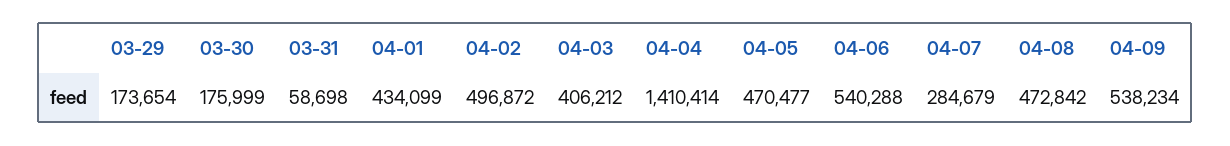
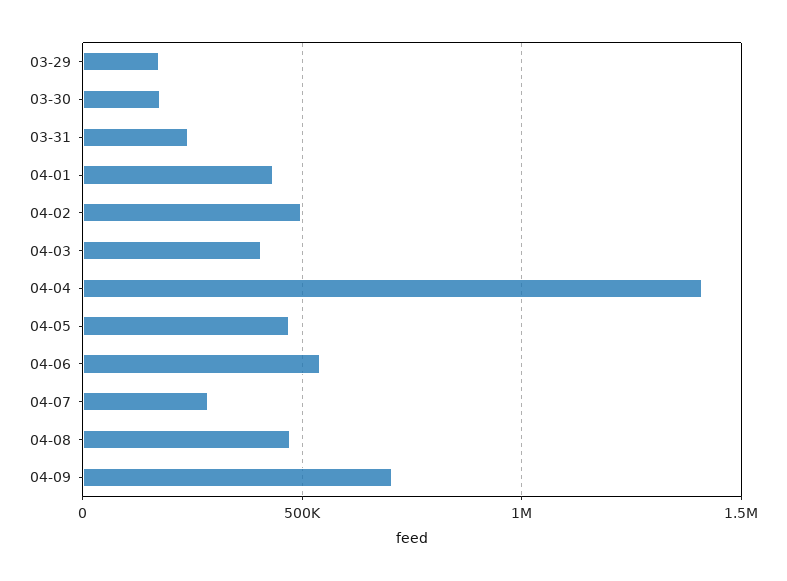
  {
    "03-29": 173654,
    "03-30": 175999,
-   "03-31": 58698,
+   "03-31": 250000,
    "04-01": 434099,
    "04-02": 496872,
    "04-03": 406212,
    "04-04": 1410414,
    "04-05": 470477,
    "04-06": 540288,
    "04-07": 284679,
    "04-08": 472842,
-   "04-09": 538234
+   "04-09": 700000
  }

